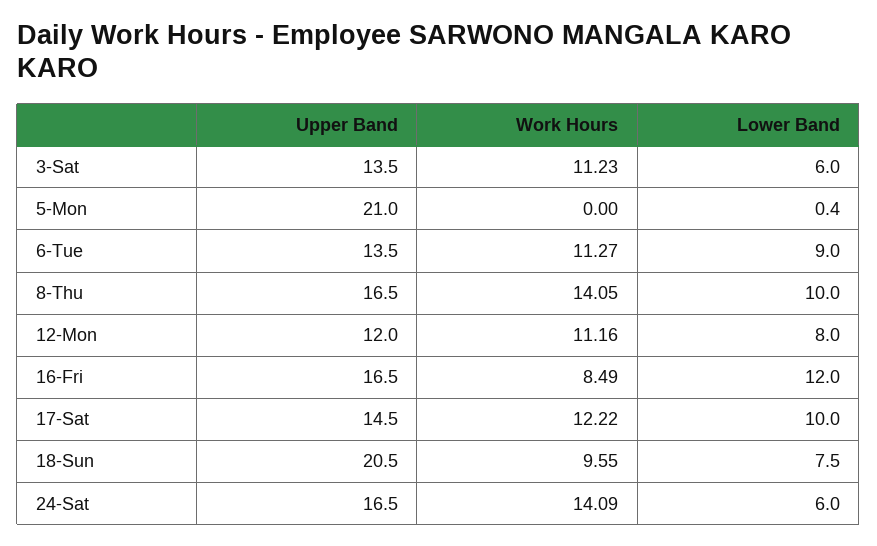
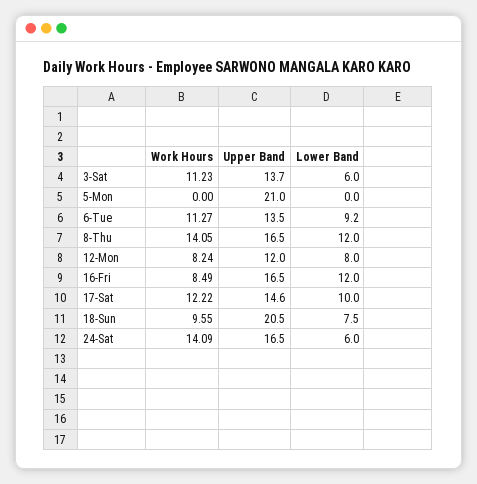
  {
    "Upper Band": {
-     "3-Sat": 13.5,
+     "3-Sat": 13.7,
      "5-Mon": 21,
      "6-Tue": 13.5,
      "8-Thu": 16.5,
      "12-Mon": 12,
      "16-Fri": 16.5,
-     "17-Sat": 14.5,
+     "17-Sat": 14.6,
      "18-Sun": 20.5,
      "24-Sat": 16.5
    },
    "Work Hours": {
      "3-Sat": 11.23,
      "5-Mon": 0,
      "6-Tue": 11.27,
      "8-Thu": 14.05,
-     "12-Mon": 11.16,
+     "12-Mon": 8.24,
      "16-Fri": 8.49,
      "17-Sat": 12.22,
      "18-Sun": 9.55,
      "24-Sat": 14.09
    },
    "Lower Band": {
      "3-Sat": 6,
-     "5-Mon": 0.4,
+     "5-Mon": 0,
-     "6-Tue": 9,
+     "6-Tue": 9.2,
-     "8-Thu": 10,
+     "8-Thu": 12,
      "12-Mon": 8,
      "16-Fri": 12,
      "17-Sat": 10,
      "18-Sun": 7.5,
      "24-Sat": 6
    }
  }

